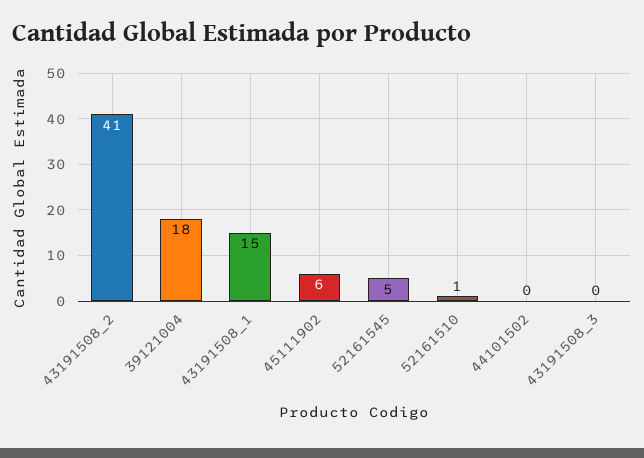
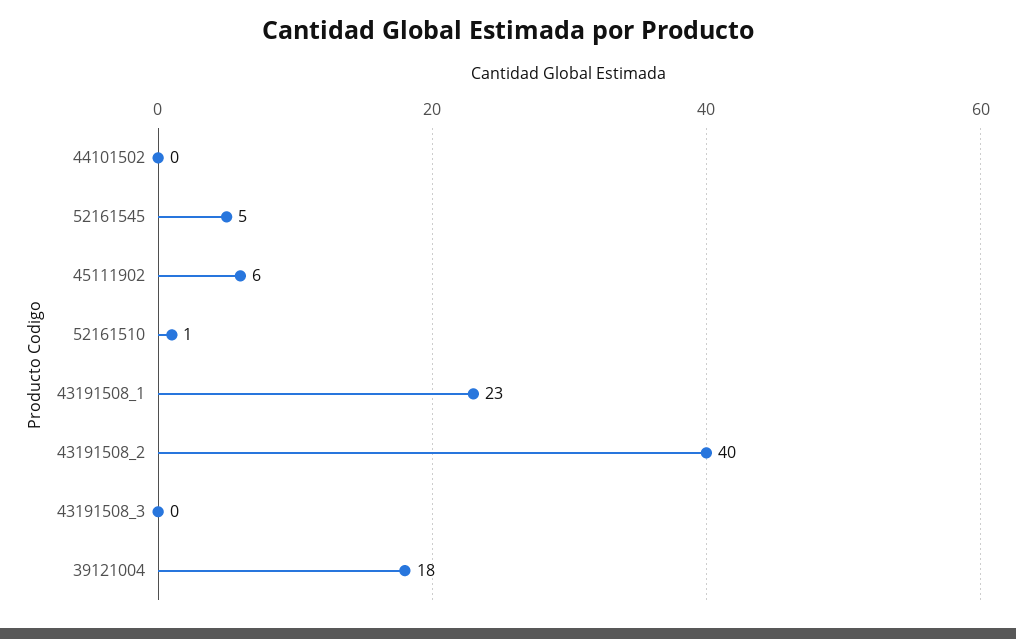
  {
-   "43191508_2": 41,
+   "43191508_2": 40,
    "39121004": 18,
-   "43191508_1": 15,
+   "43191508_1": 23,
    "45111902": 6,
    "52161545": 5,
    "52161510": 1,
    "44101502": 0,
    "43191508_3": 0
  }

